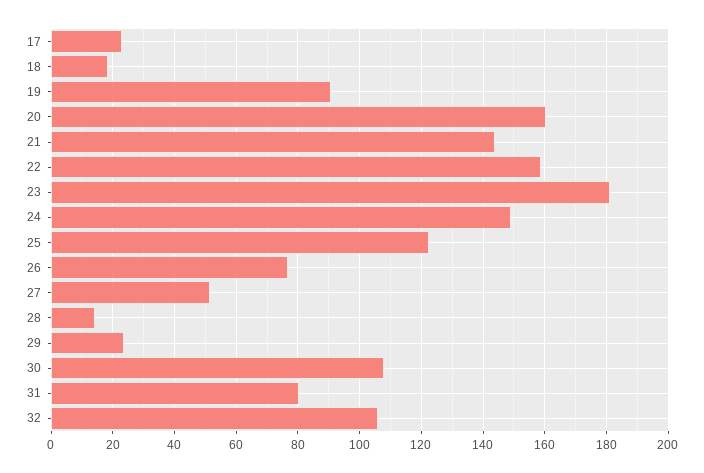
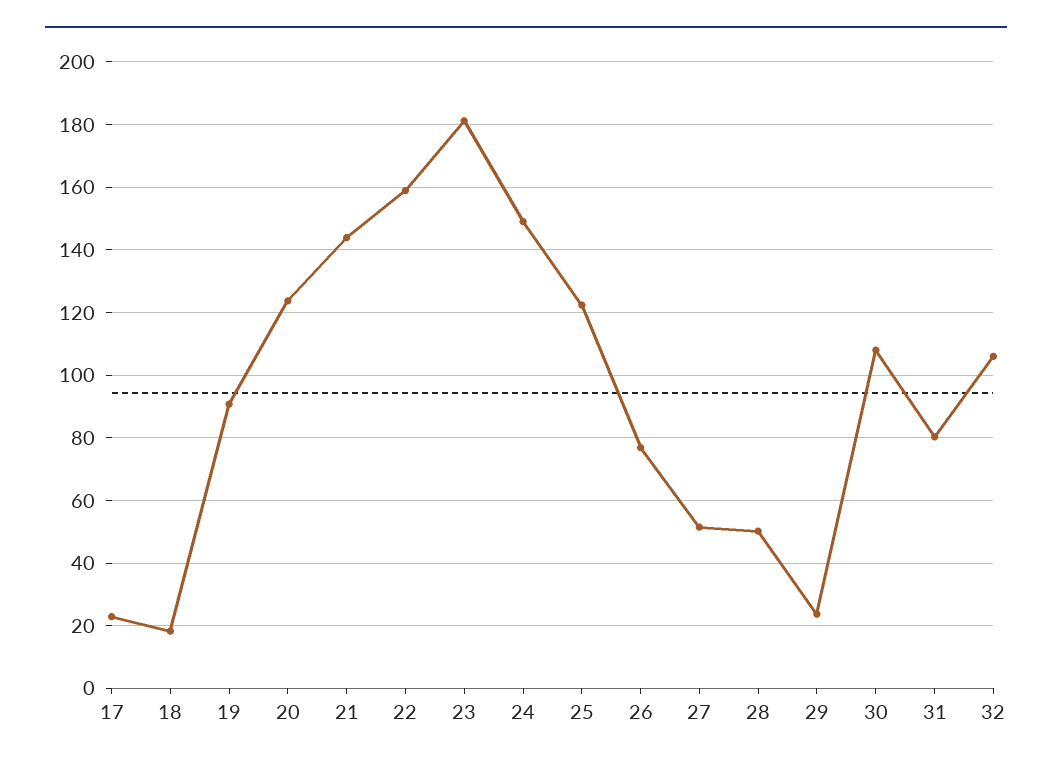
  {
    "17": 22,
    "18": 18,
    "19": 90,
-   "20": 160,
+   "20": 124,
    "21": 144,
    "22": 158,
    "23": 182,
    "24": 150,
    "25": 122,
    "26": 76,
    "27": 52,
-   "28": 14,
+   "28": 50,
    "29": 24,
    "30": 108,
    "31": 80,
    "32": 106
  }

